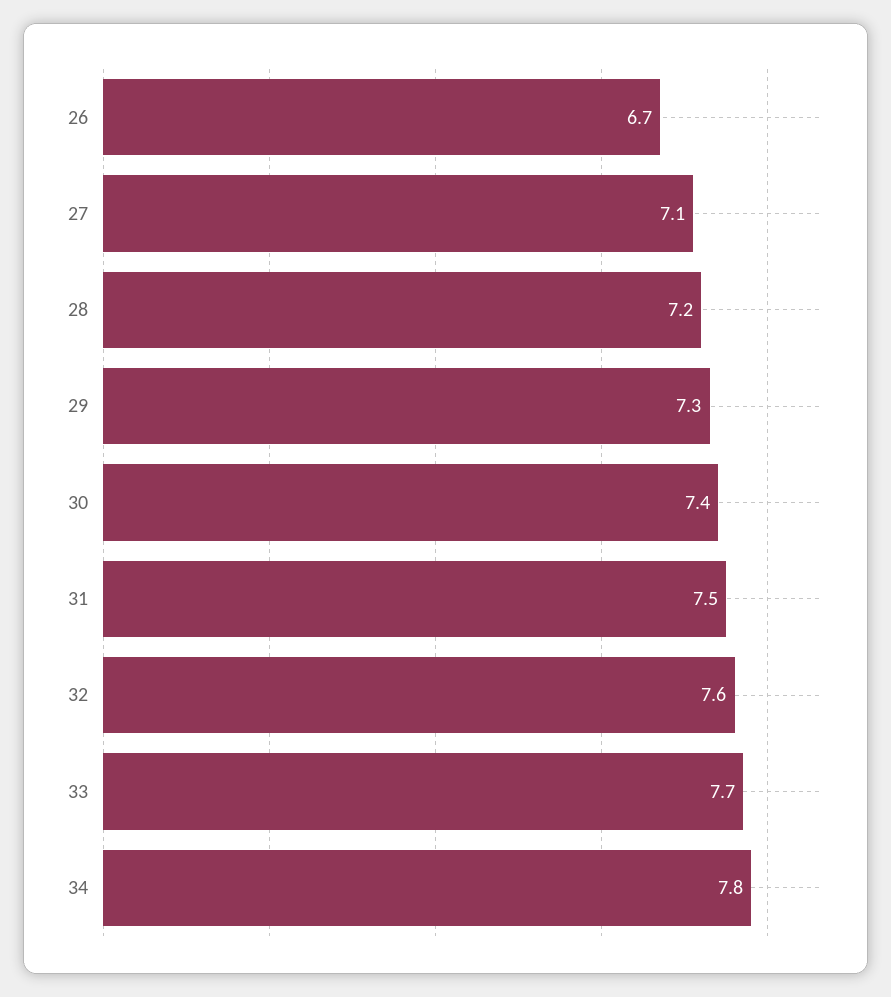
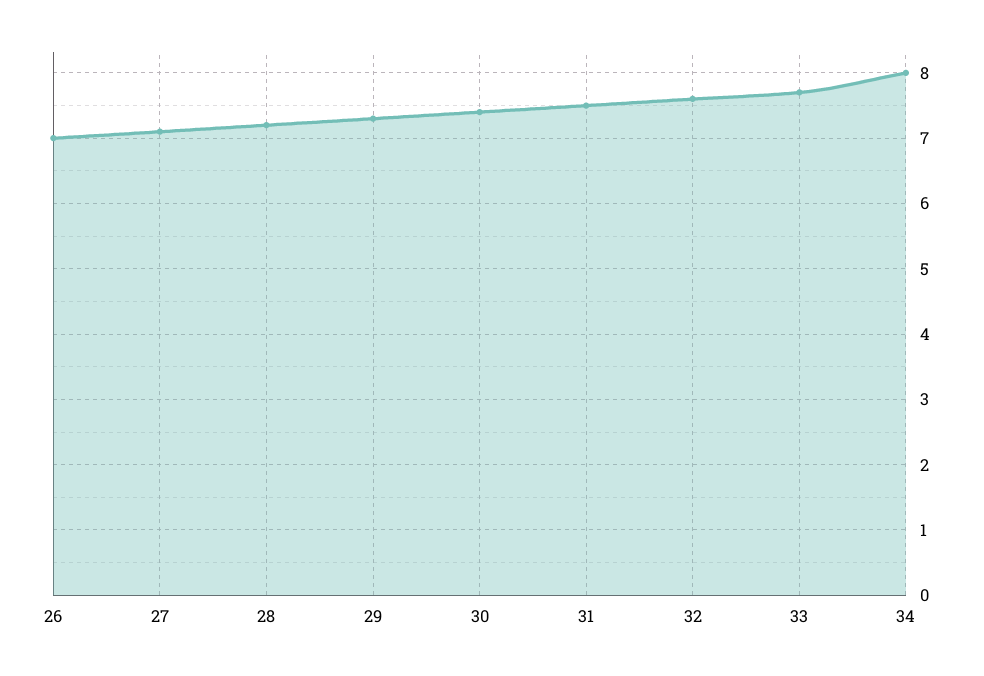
  {
-   "26": 6.7,
+   "26": 7,
    "27": 7.1,
    "28": 7.2,
    "29": 7.3,
    "30": 7.4,
    "31": 7.5,
    "32": 7.6,
    "33": 7.7,
-   "34": 7.8
+   "34": 8
  }

